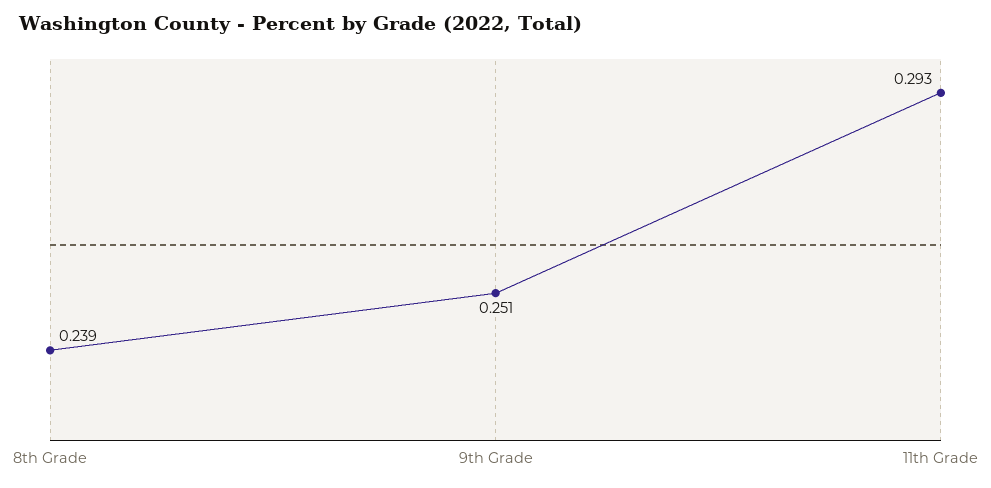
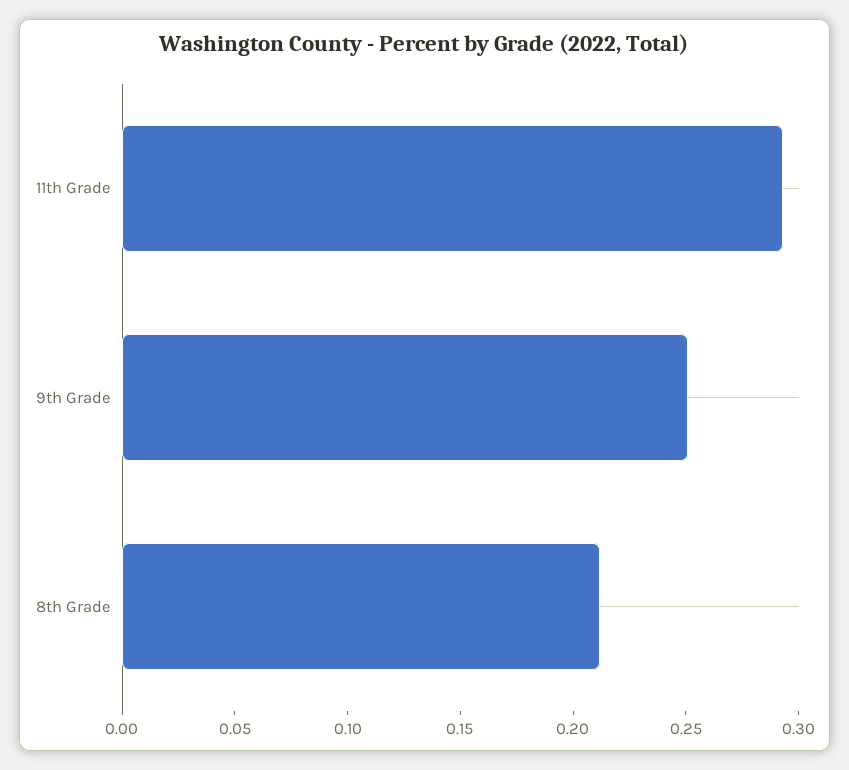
  {
-   "8th Grade": 0.239,
+   "8th Grade": 0.21,
    "9th Grade": 0.251,
    "11th Grade": 0.293
  }

